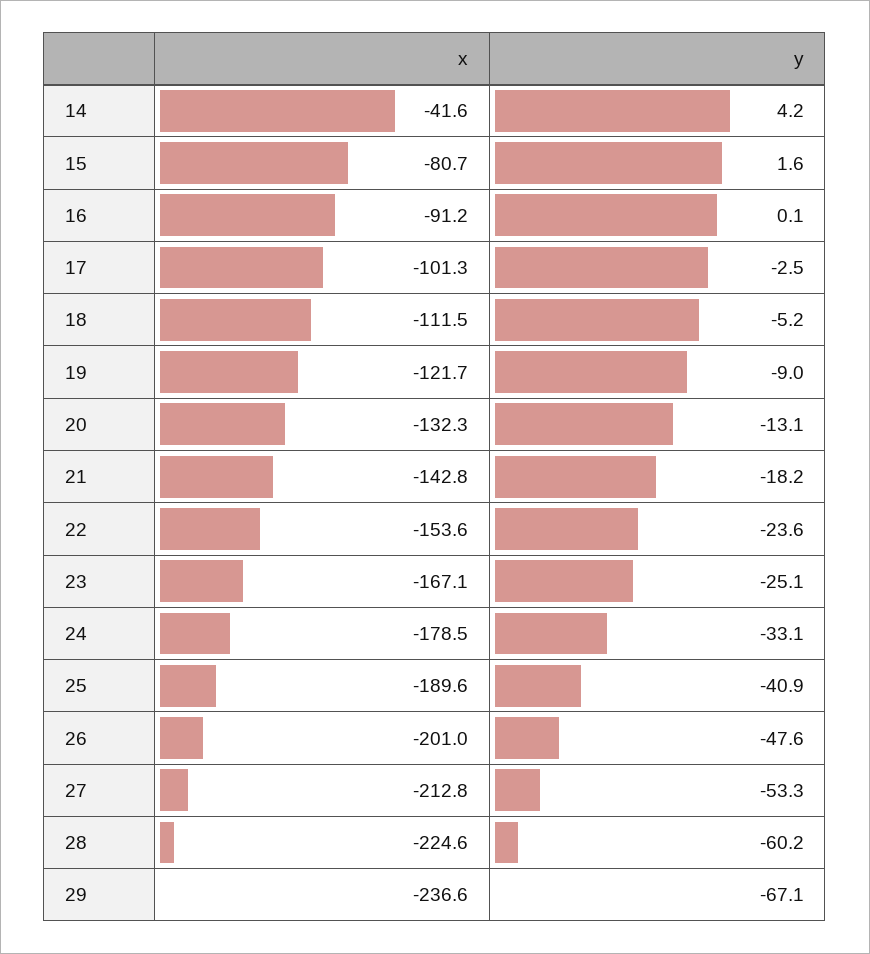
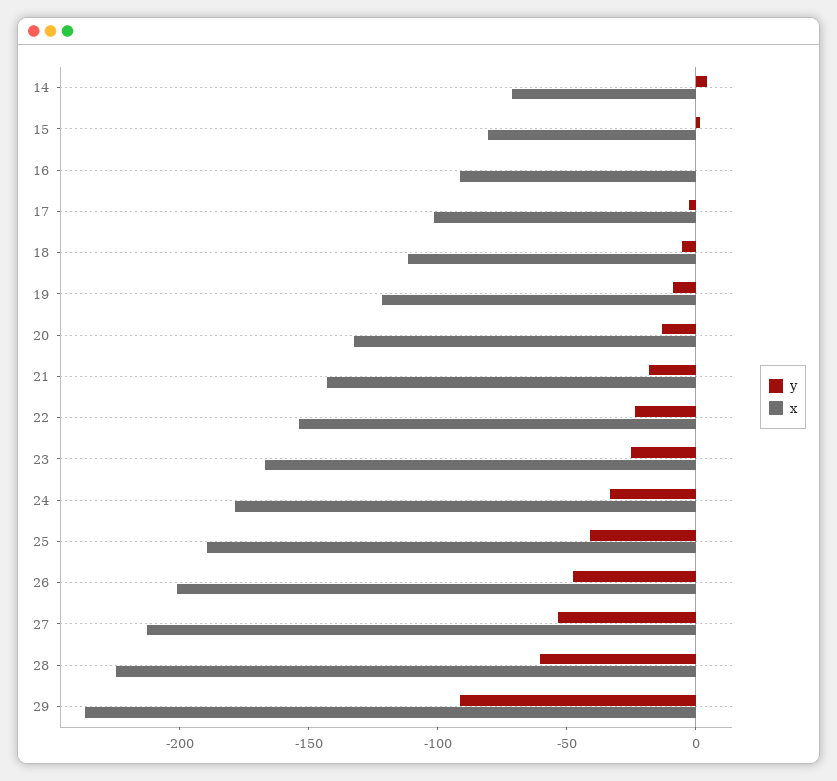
  {
    "x": {
-     "14": -41.6,
+     "14": -70,
      "15": -80.7,
      "16": -91.2,
      "17": -101.3,
      "18": -111.5,
      "19": -121.7,
      "20": -132.3,
      "21": -142.8,
      "22": -153.6,
      "23": -167.1,
      "24": -178.5,
      "25": -189.6,
      "26": -201,
      "27": -212.8,
      "28": -224.6,
      "29": -236.6
    },
    "y": {
      "14": 4.2,
      "15": 1.6,
      "16": 0.1,
      "17": -2.5,
      "18": -5.2,
      "19": -9,
      "20": -13.1,
      "21": -18.2,
      "22": -23.6,
      "23": -25.1,
      "24": -33.1,
      "25": -40.9,
      "26": -47.6,
      "27": -53.3,
      "28": -60.2,
-     "29": -67.1
+     "29": -90
    }
  }

